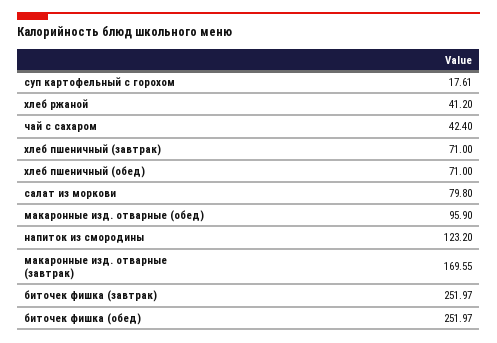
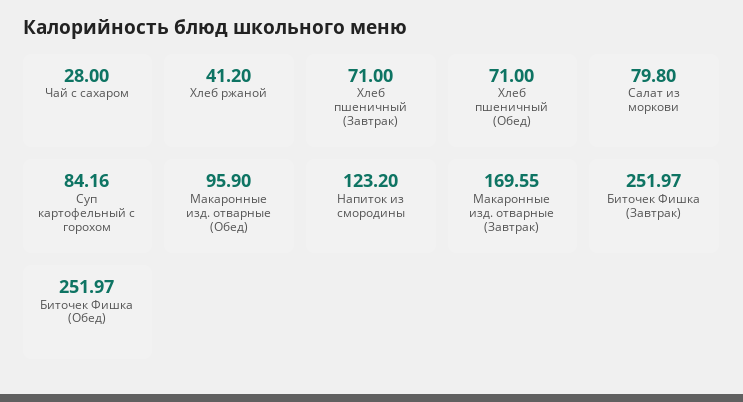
  {
-   "суп картофельный с горохом": 17.61,
+   "суп картофельный с горохом": 84.16,
    "хлеб ржаной": 41.2,
-   "чай с сахаром": 42.4,
+   "чай с сахаром": 28,
    "хлеб пшеничный (завтрак)": 71,
    "хлеб пшеничный (обед)": 71,
    "салат из моркови": 79.8,
    "макаронные изд. отварные (обед)": 95.9,
    "напиток из смородины": 123.2,
    "макаронные изд. отварные (завтрак)": 169.55,
    "биточек фишка (завтрак)": 251.97,
    "биточек фишка (обед)": 251.97
  }

